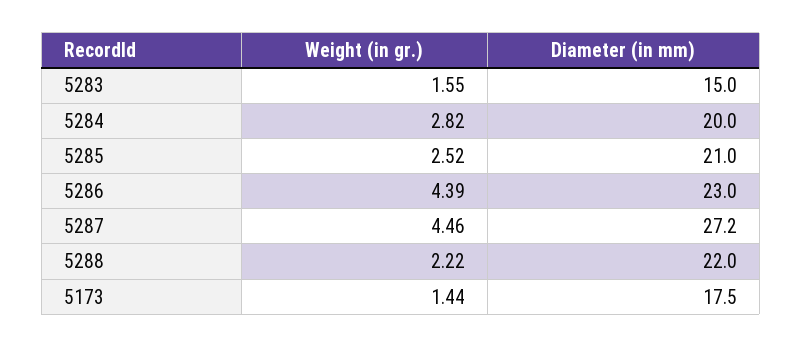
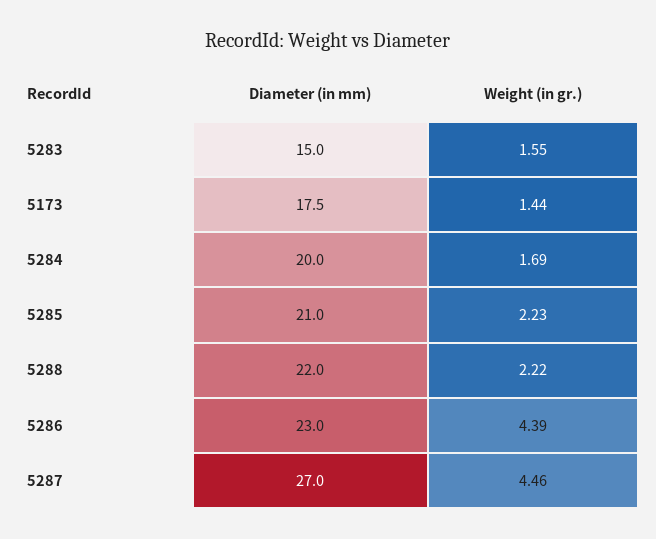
  {
    "Weight (in gr.)": {
      "5283": 1.55,
-     "5284": 2.82,
+     "5284": 1.69,
-     "5285": 2.52,
+     "5285": 2.23,
      "5286": 4.39,
      "5287": 4.46,
      "5288": 2.22,
      "5173": 1.44
    },
    "Diameter (in mm)": {
      "5283": 15,
      "5284": 20,
      "5285": 21,
      "5286": 23,
-     "5287": 27.2,
+     "5287": 27,
      "5288": 22,
      "5173": 17.5
    }
  }

